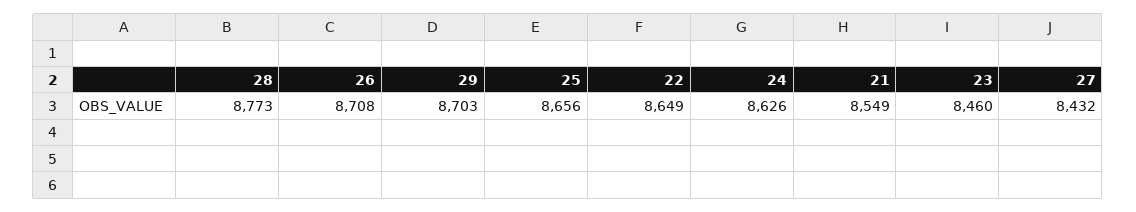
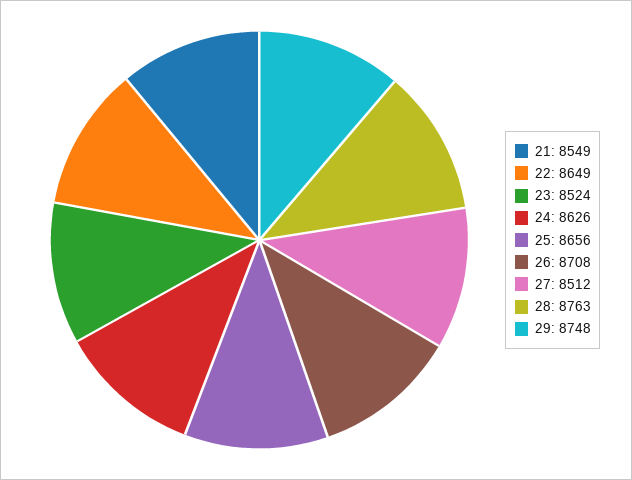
  {
-   "28": 8773,
+   "28": 8763,
    "26": 8708,
-   "29": 8703,
+   "29": 8748,
    "25": 8656,
    "22": 8649,
    "24": 8626,
    "21": 8549,
-   "23": 8460,
+   "23": 8524,
-   "27": 8432
+   "27": 8512
  }

